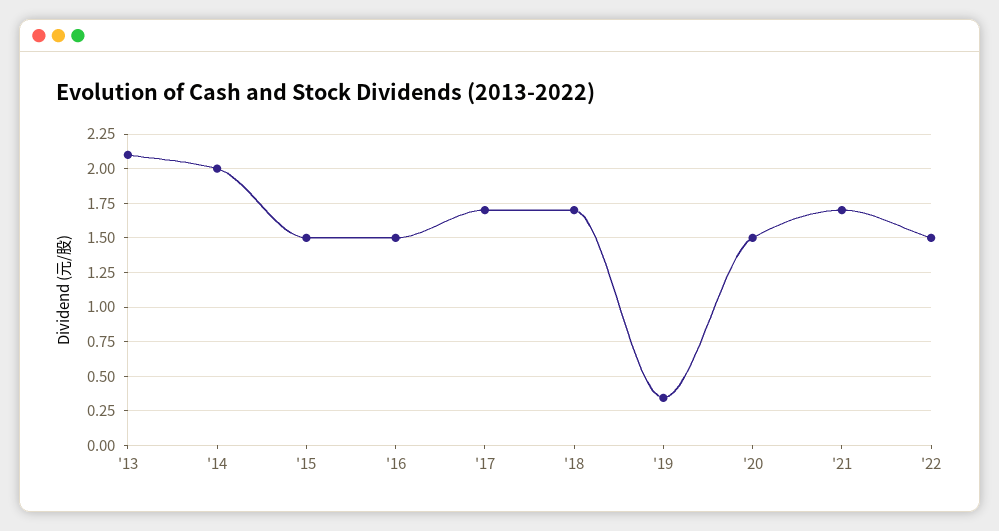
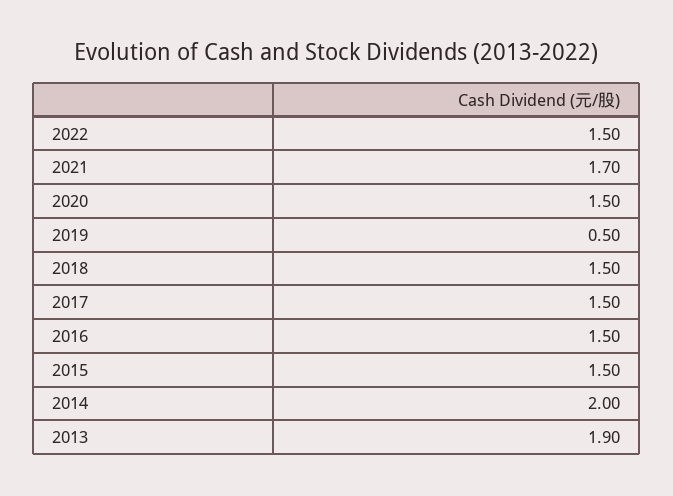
  {
-   "'13": 2.1,
+   "'13": 1.9,
    "'14": 2,
    "'15": 1.5,
    "'16": 1.5,
-   "'17": 1.7,
+   "'17": 1.5,
-   "'18": 1.7,
+   "'18": 1.5,
-   "'19": 0.35,
+   "'19": 0.5,
    "'20": 1.5,
    "'21": 1.7,
    "'22": 1.5
  }

